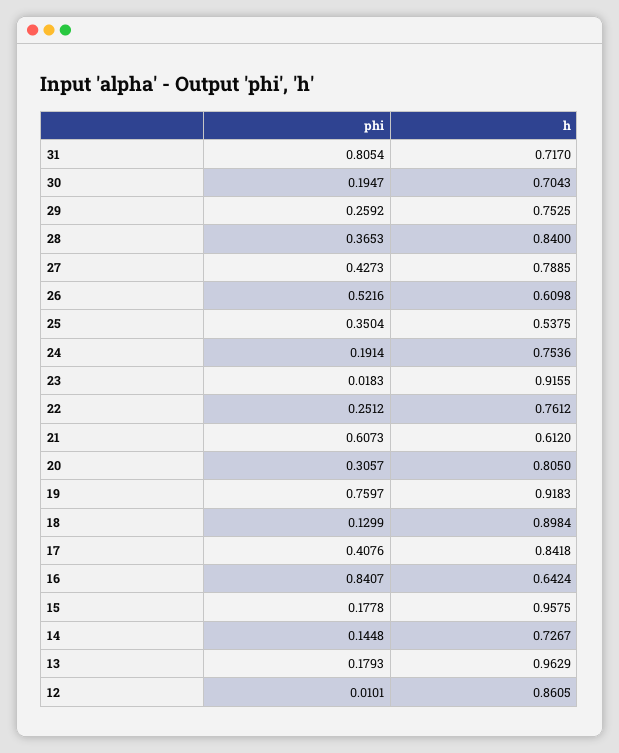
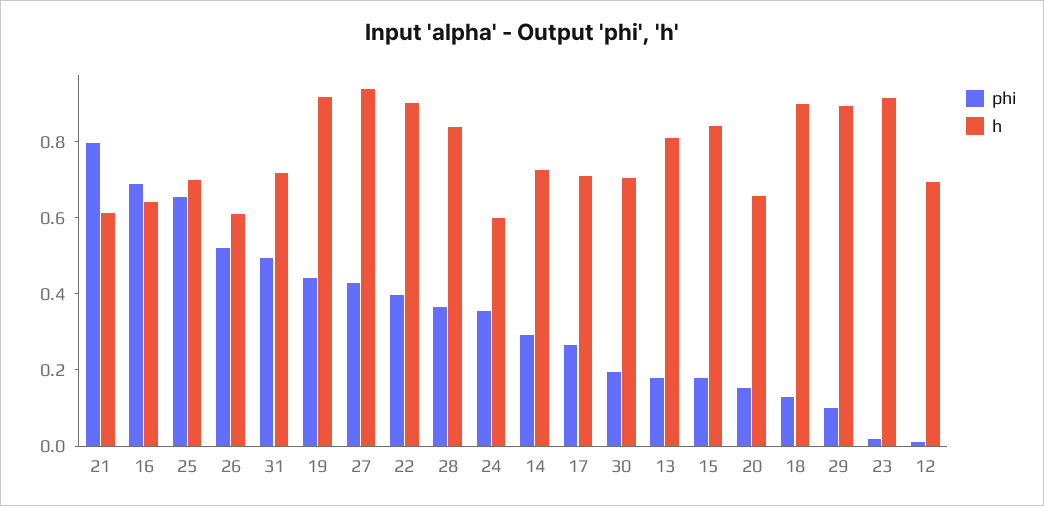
  {
    "phi": {
-     "31": 0.8054,
+     "31": 0.5,
      "30": 0.1947,
-     "29": 0.2592,
+     "29": 0.1,
      "28": 0.3653,
      "27": 0.4273,
      "26": 0.5216,
-     "25": 0.3504,
+     "25": 0.65,
-     "24": 0.1914,
+     "24": 0.35,
      "23": 0.0183,
-     "22": 0.2512,
+     "22": 0.4,
-     "21": 0.6073,
+     "21": 0.8,
-     "20": 0.3057,
+     "20": 0.15,
-     "19": 0.7597,
+     "19": 0.45,
      "18": 0.1299,
-     "17": 0.4076,
+     "17": 0.25,
-     "16": 0.8407,
+     "16": 0.7,
      "15": 0.1778,
-     "14": 0.1448,
+     "14": 0.3,
      "13": 0.1793,
      "12": 0.0101
    },
    "h": {
      "31": 0.717,
      "30": 0.7043,
-     "29": 0.7525,
+     "29": 0.9,
      "28": 0.84,
-     "27": 0.7885,
+     "27": 0.95,
      "26": 0.6098,
-     "25": 0.5375,
+     "25": 0.7,
-     "24": 0.7536,
+     "24": 0.6,
      "23": 0.9155,
-     "22": 0.7612,
+     "22": 0.9,
      "21": 0.612,
-     "20": 0.805,
+     "20": 0.65,
      "19": 0.9183,
      "18": 0.8984,
-     "17": 0.8418,
+     "17": 0.7,
      "16": 0.6424,
-     "15": 0.9575,
+     "15": 0.85,
      "14": 0.7267,
-     "13": 0.9629,
+     "13": 0.8,
-     "12": 0.8605
+     "12": 0.7
    }
  }

